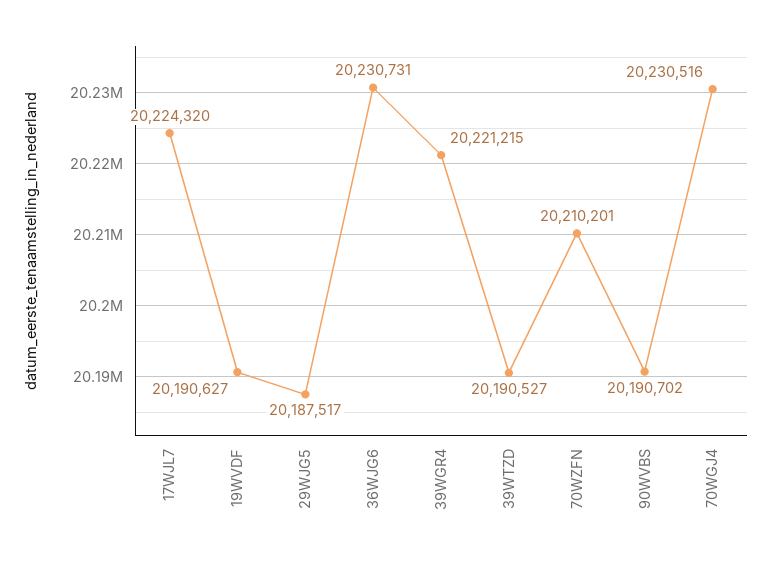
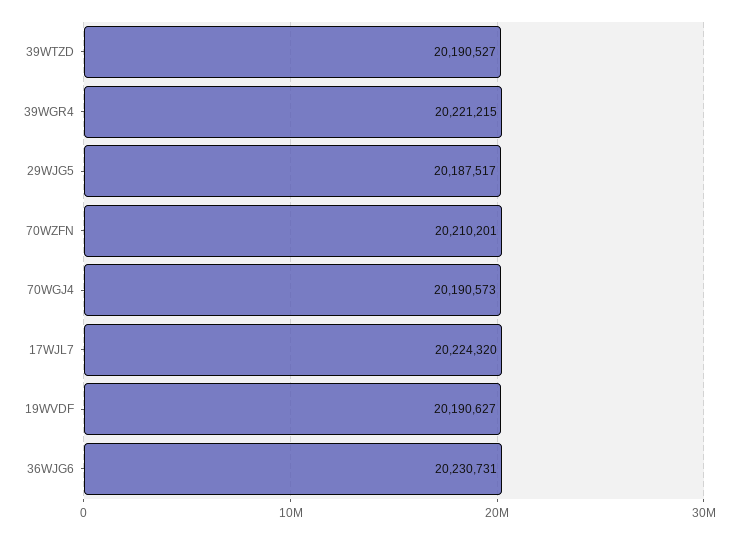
  {
    "17WJL7": 20224320,
    "19WVDF": 20190627,
    "29WJG5": 20187517,
    "36WJG6": 20230731,
    "39WGR4": 20221215,
    "39WTZD": 20190527,
    "70WZFN": 20210201,
-   "90WVBS": 20190702,
-   "70WGJ4": 20230516
+   "70WGJ4": 20190573
  }

